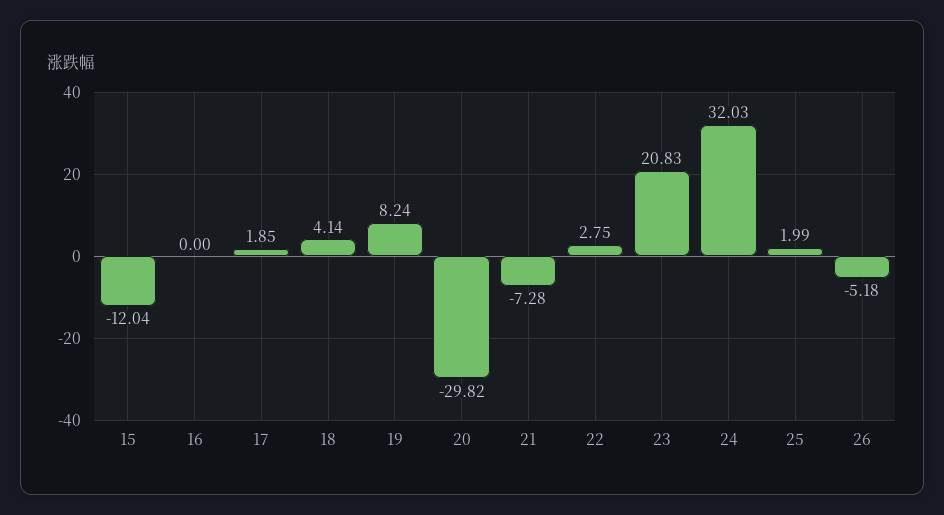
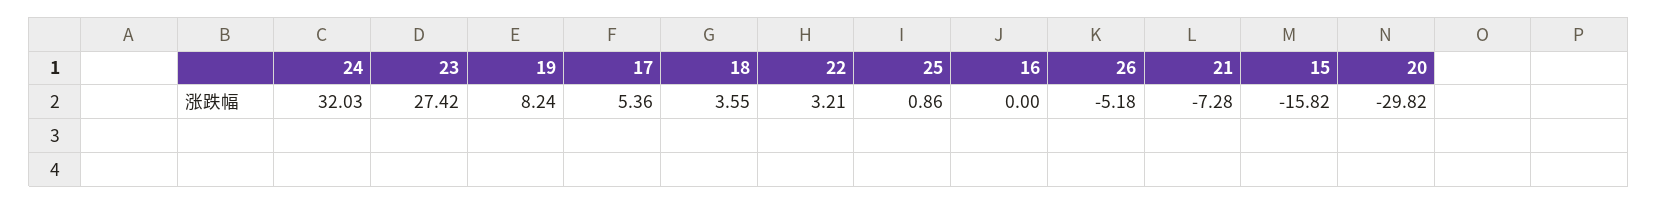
  {
-   "15": -12.04,
+   "15": -15.82,
    "16": 0,
-   "17": 1.85,
+   "17": 5.36,
-   "18": 4.14,
+   "18": 3.55,
    "19": 8.24,
    "20": -29.82,
    "21": -7.28,
-   "22": 2.75,
+   "22": 3.21,
-   "23": 20.83,
+   "23": 27.42,
    "24": 32.03,
-   "25": 1.99,
+   "25": 0.86,
    "26": -5.18
  }

